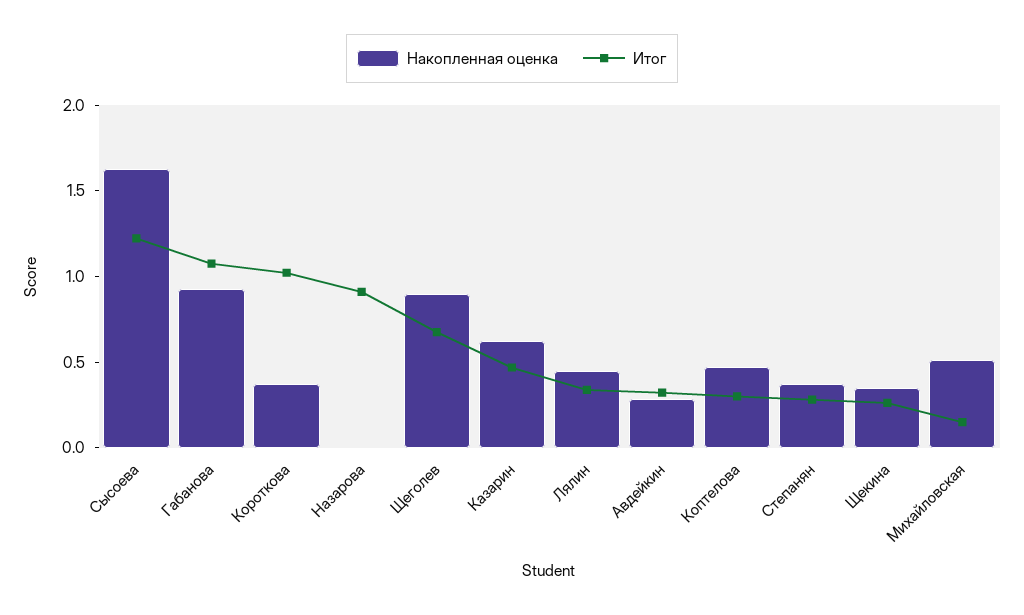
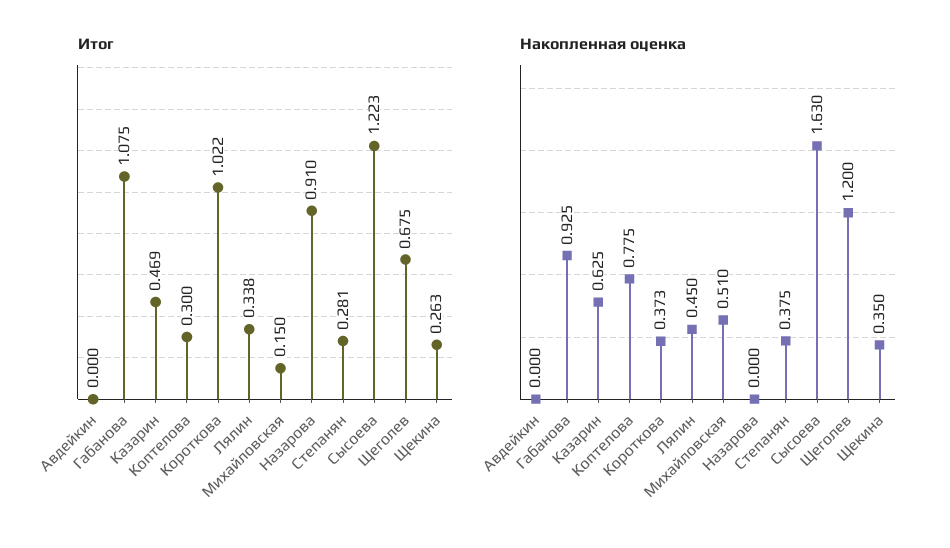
  {
    "Накопленная оценка": {
      "Сысоева": 1.63,
      "Габанова": 0.925,
      "Короткова": 0.373,
      "Назарова": 0,
-     "Щеголев": 0.9,
+     "Щеголев": 1.2,
      "Казарин": 0.625,
      "Лялин": 0.45,
-     "Авдейкин": 0.3,
+     "Авдейкин": 0,
-     "Коптелова": 0.5,
+     "Коптелова": 0.775,
      "Степанян": 0.375,
      "Щекина": 0.35,
      "Михайловская": 0.51
    },
    "Итог": {
      "Сысоева": 1.223,
      "Габанова": 1.075,
      "Короткова": 1.022,
      "Назарова": 0.91,
      "Щеголев": 0.675,
      "Казарин": 0.469,
      "Лялин": 0.338,
-     "Авдейкин": 0.3,
+     "Авдейкин": 0,
      "Коптелова": 0.3,
      "Степанян": 0.281,
      "Щекина": 0.263,
      "Михайловская": 0.15
    }
  }

